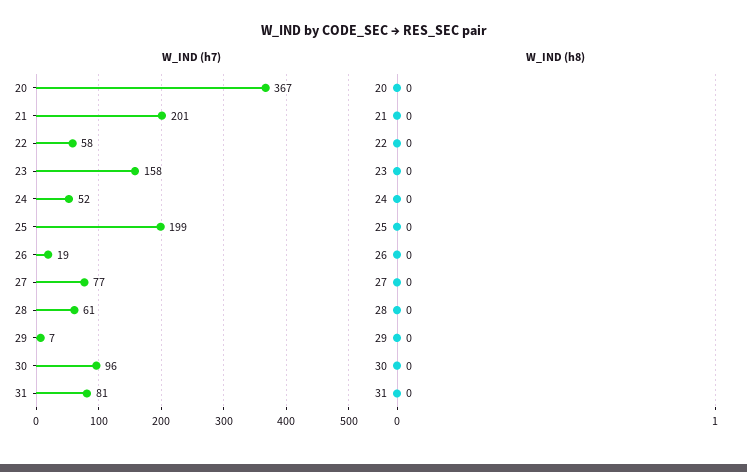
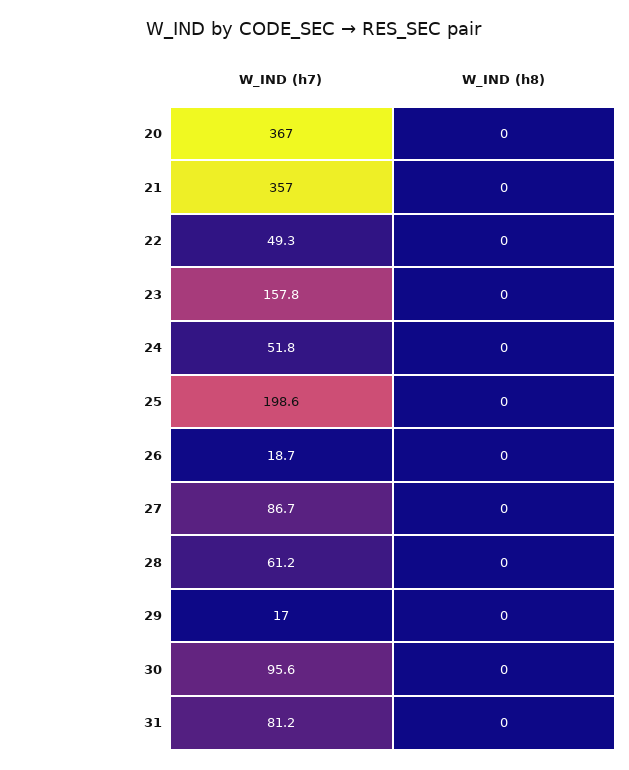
  {
    "W_IND (h7)": {
      "20": 367,
-     "21": 201,
+     "21": 357,
-     "22": 58,
+     "22": 49.3,
      "23": 157.8,
      "24": 51.8,
      "25": 198.6,
      "26": 18.7,
-     "27": 77,
+     "27": 86.7,
      "28": 61.2,
-     "29": 7,
+     "29": 17,
      "30": 95.6,
      "31": 81.2
    },
    "W_IND (h8)": {
      "20": 0,
      "21": 0,
      "22": 0,
      "23": 0,
      "24": 0,
      "25": 0,
      "26": 0,
      "27": 0,
      "28": 0,
      "29": 0,
      "30": 0,
      "31": 0
    }
  }

